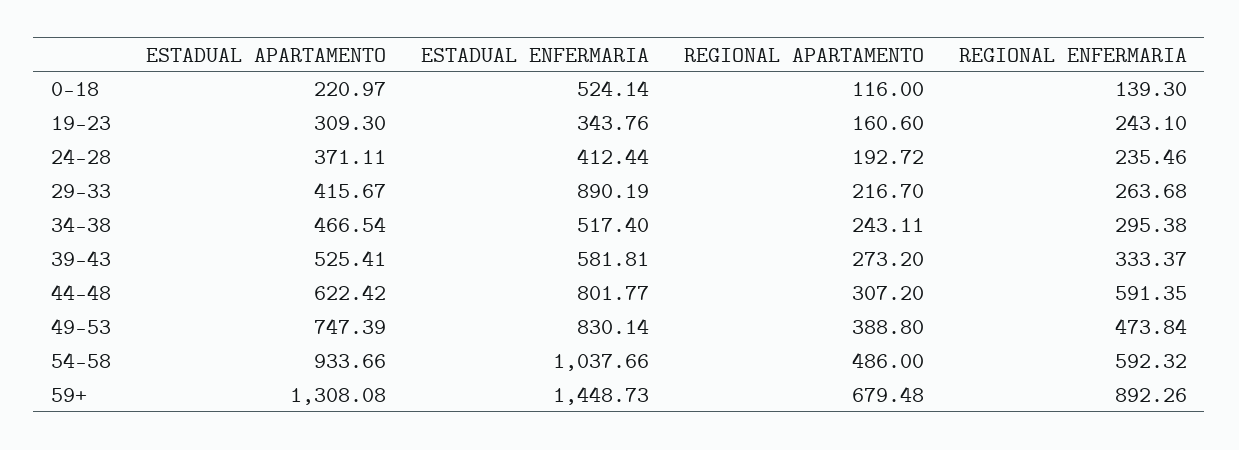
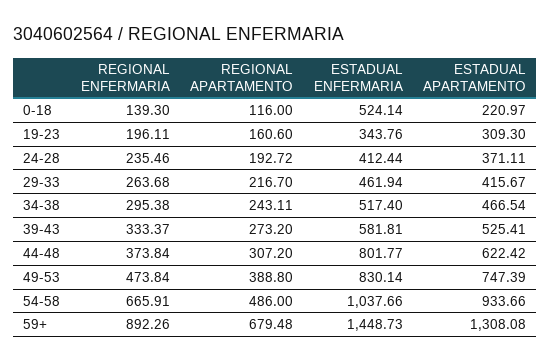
  {
    "ESTADUAL APARTAMENTO": {
      "0-18": 220.97,
      "19-23": 309.3,
      "24-28": 371.11,
      "29-33": 415.67,
      "34-38": 466.54,
      "39-43": 525.41,
      "44-48": 622.42,
      "49-53": 747.39,
      "54-58": 933.66,
      "59+": 1308.08
    },
    "ESTADUAL ENFERMARIA": {
      "0-18": 524.14,
      "19-23": 343.76,
      "24-28": 412.44,
-     "29-33": 890.19,
+     "29-33": 461.94,
      "34-38": 517.4,
      "39-43": 581.81,
      "44-48": 801.77,
      "49-53": 830.14,
      "54-58": 1037.66,
      "59+": 1448.73
    },
    "REGIONAL APARTAMENTO": {
      "0-18": 116,
      "19-23": 160.6,
      "24-28": 192.72,
      "29-33": 216.7,
      "34-38": 243.11,
      "39-43": 273.2,
      "44-48": 307.2,
      "49-53": 388.8,
      "54-58": 486,
      "59+": 679.48
    },
    "REGIONAL ENFERMARIA": {
      "0-18": 139.3,
-     "19-23": 243.1,
+     "19-23": 196.11,
      "24-28": 235.46,
      "29-33": 263.68,
      "34-38": 295.38,
      "39-43": 333.37,
-     "44-48": 591.35,
+     "44-48": 373.84,
      "49-53": 473.84,
-     "54-58": 592.32,
+     "54-58": 665.91,
      "59+": 892.26
    }
  }

